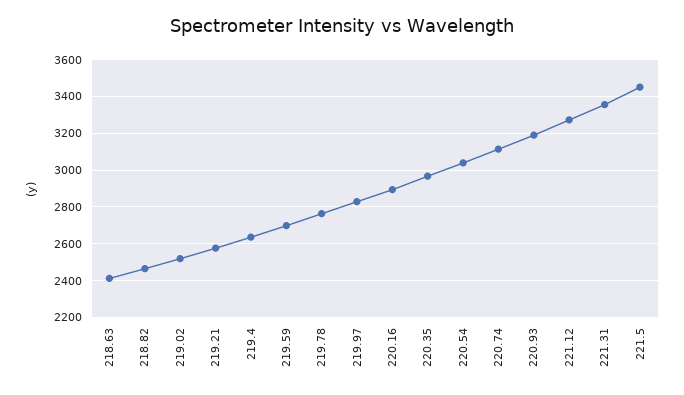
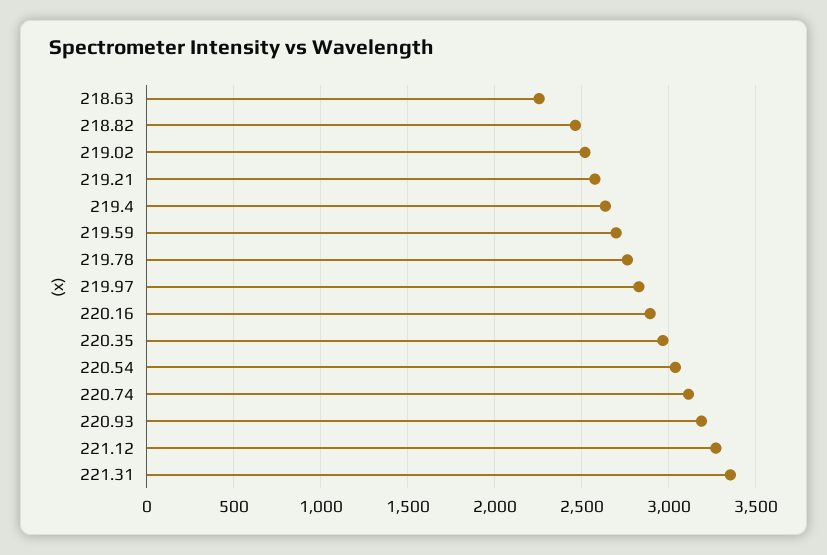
  {
-   "218.63": 2400,
+   "218.63": 2250,
    "218.82": 2450,
    "219.02": 2500,
    "219.21": 2600,
    "219.4": 2650,
    "219.59": 2700,
    "219.78": 2750,
    "219.97": 2850,
    "220.16": 2900,
    "220.35": 2950,
    "220.54": 3050,
    "220.74": 3100,
    "220.93": 3200,
    "221.12": 3250,
-   "221.31": 3350,
+   "221.31": 3350
-   "221.5": 3450
  }

